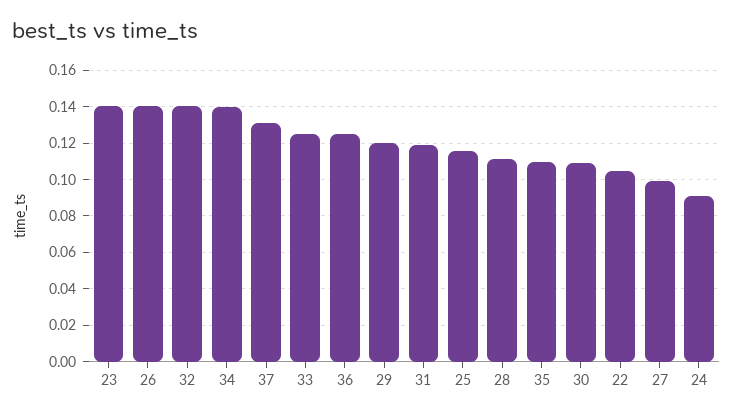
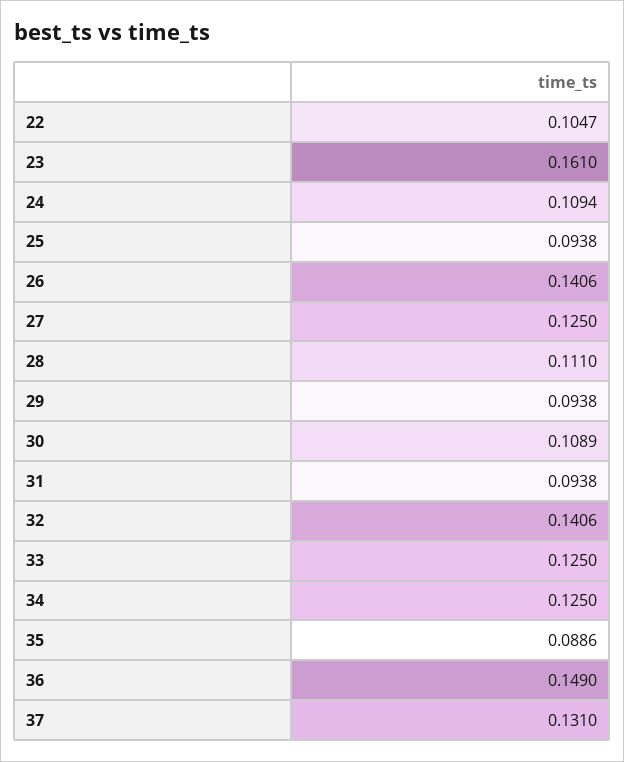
  {
-   "23": 0.14,
+   "23": 0.161,
    "26": 0.1406,
    "32": 0.1406,
-   "34": 0.14,
+   "34": 0.125,
    "37": 0.131,
    "33": 0.125,
-   "36": 0.125,
+   "36": 0.149,
-   "29": 0.12,
+   "29": 0.0938,
-   "31": 0.12,
+   "31": 0.0938,
-   "25": 0.115,
+   "25": 0.0938,
    "28": 0.111,
-   "35": 0.11,
+   "35": 0.0886,
    "30": 0.1089,
    "22": 0.1047,
-   "27": 0.1,
+   "27": 0.125,
-   "24": 0.09
+   "24": 0.1094
  }

